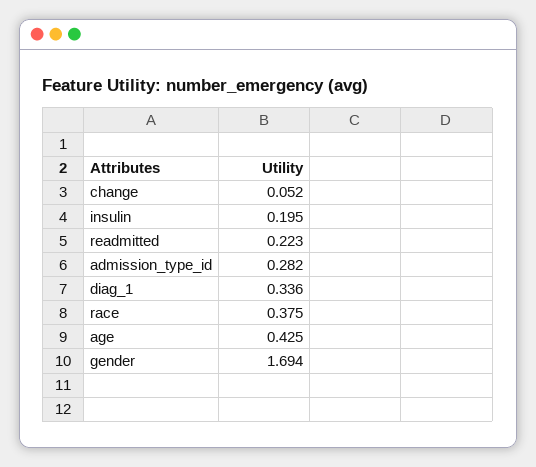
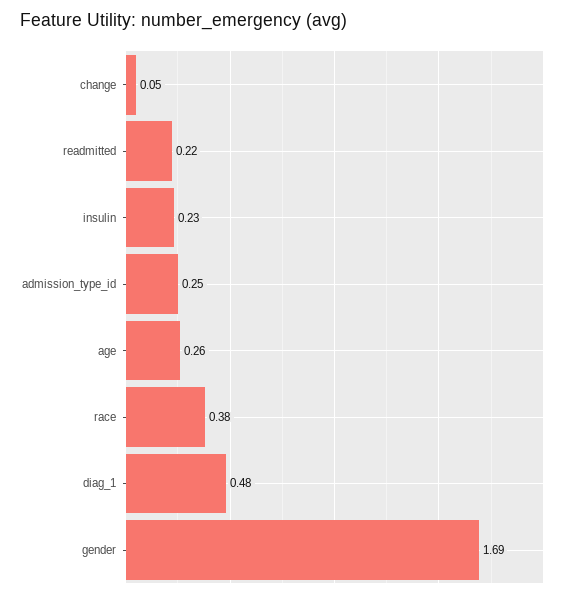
  {
    "change": 0.052,
-   "insulin": 0.195,
+   "insulin": 0.23,
    "readmitted": 0.223,
-   "admission_type_id": 0.282,
+   "admission_type_id": 0.25,
-   "diag_1": 0.336,
+   "diag_1": 0.48,
    "race": 0.375,
-   "age": 0.425,
+   "age": 0.26,
    "gender": 1.694
  }

